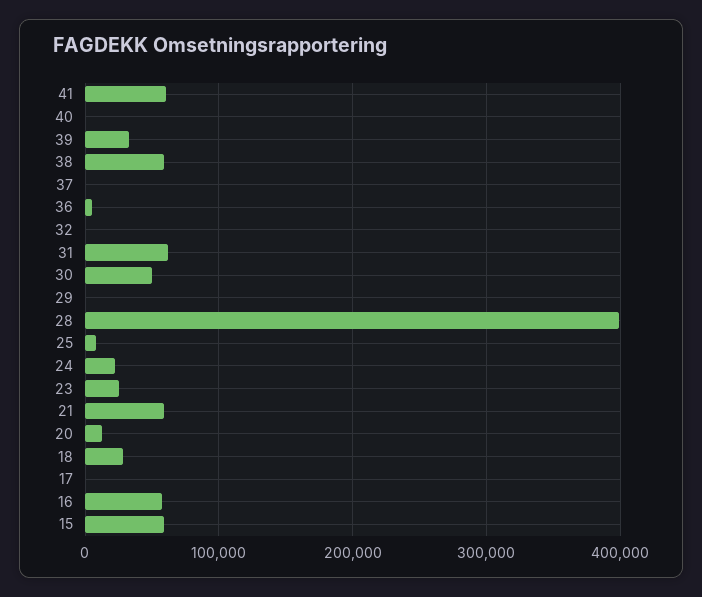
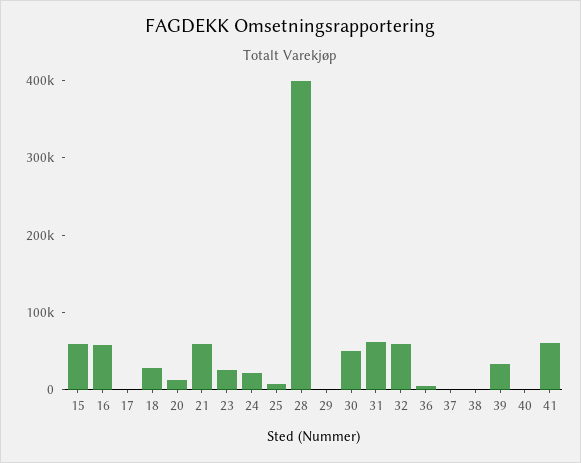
  {
    "41": 60000,
    "40": 0,
    "39": 30000,
-   "38": 60000,
+   "38": 0,
    "37": 0,
    "36": 0,
-   "32": 0,
+   "32": 60000,
    "31": 60000,
    "30": 50000,
    "29": 0,
    "28": 400000,
    "25": 10000,
    "24": 20000,
    "23": 30000,
    "21": 60000,
    "20": 10000,
    "18": 30000,
    "17": 0,
    "16": 60000,
    "15": 60000
  }

